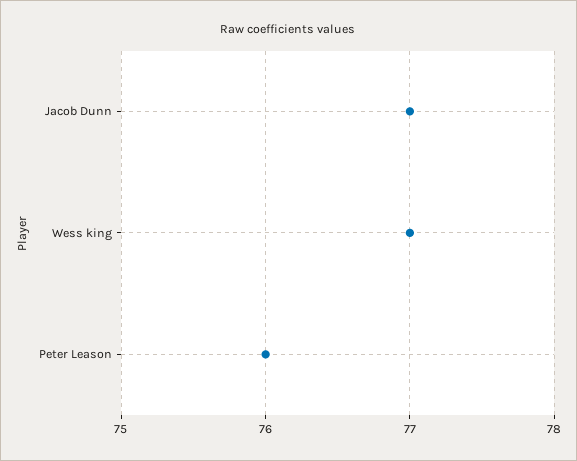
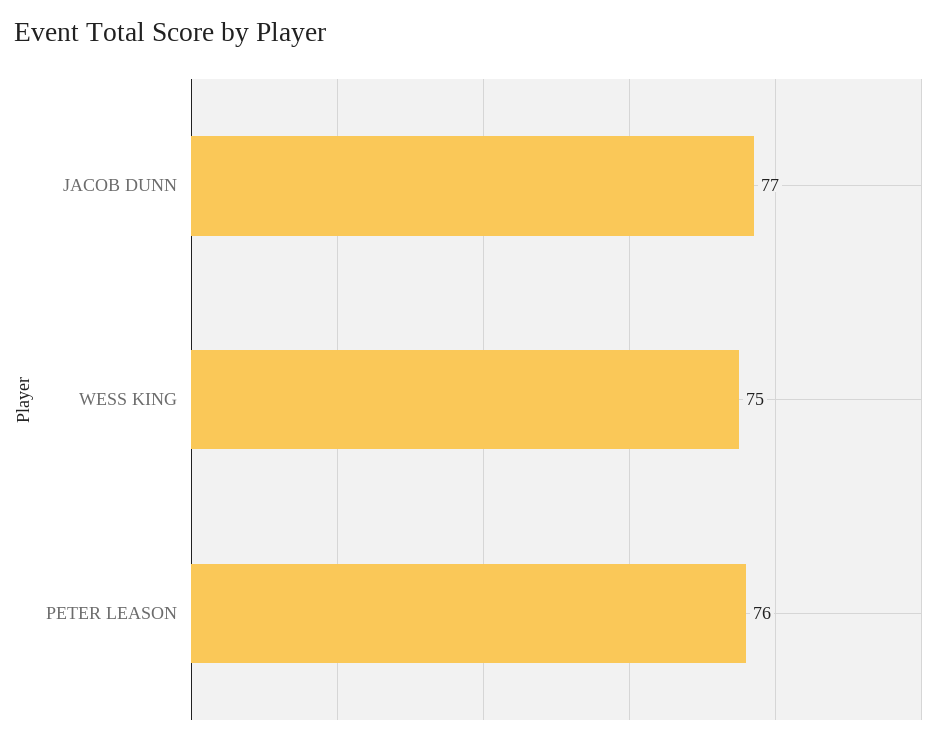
  {
    "Jacob Dunn": 77,
-   "Wess king": 77,
+   "Wess king": 75,
    "Peter Leason": 76
  }

